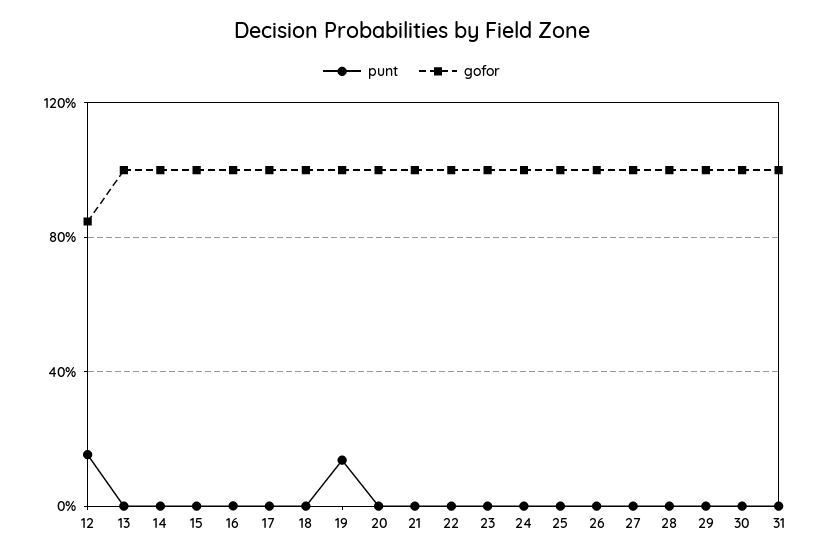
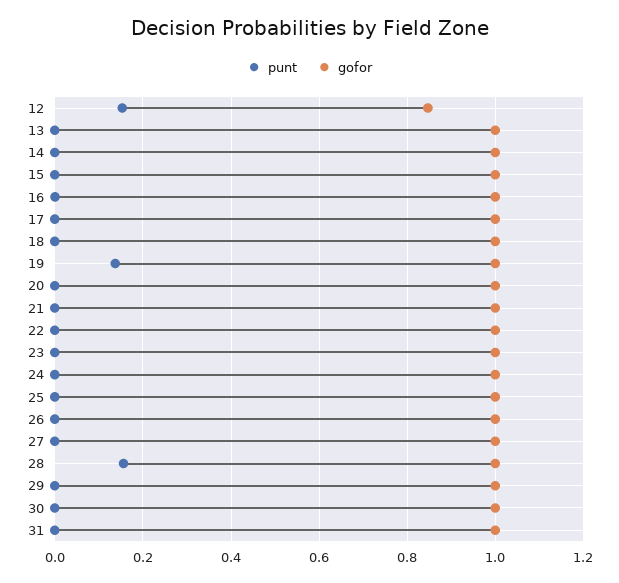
  {
    "punt": {
      "12": 0.16,
      "13": 0,
      "14": 0,
      "15": 0,
      "16": 0,
      "17": 0,
      "18": 0,
      "19": 0.14,
      "20": 0,
      "21": 0,
      "22": 0,
      "23": 0,
      "24": 0,
      "25": 0,
      "26": 0,
      "27": 0,
-     "28": 0,
+     "28": 0.16,
      "29": 0,
      "30": 0,
      "31": 0
    },
    "gofor": {
      "12": 0.84,
      "13": 1,
      "14": 1,
      "15": 1,
      "16": 1,
      "17": 1,
      "18": 1,
      "19": 1,
      "20": 1,
      "21": 1,
      "22": 1,
      "23": 1,
      "24": 1,
      "25": 1,
      "26": 1,
      "27": 1,
      "28": 1,
      "29": 1,
      "30": 1,
      "31": 1
    }
  }

